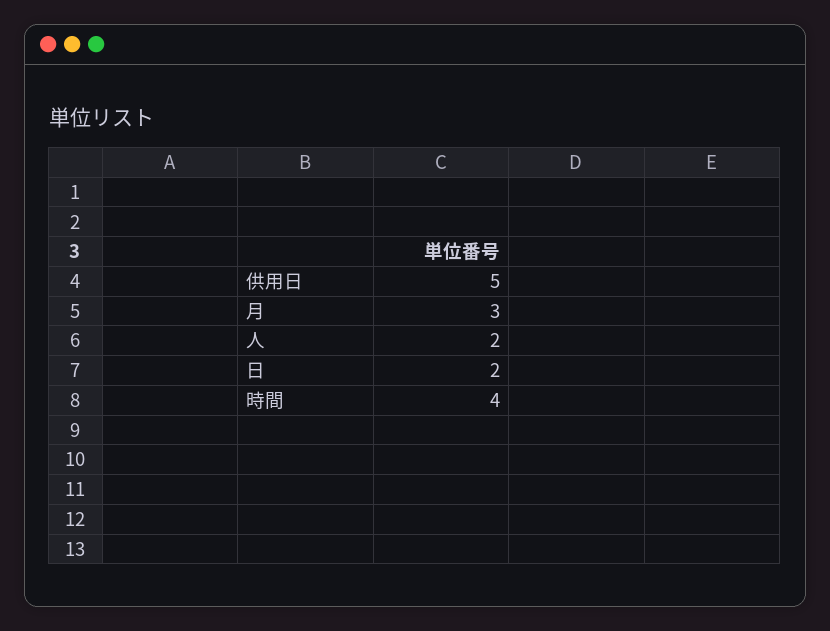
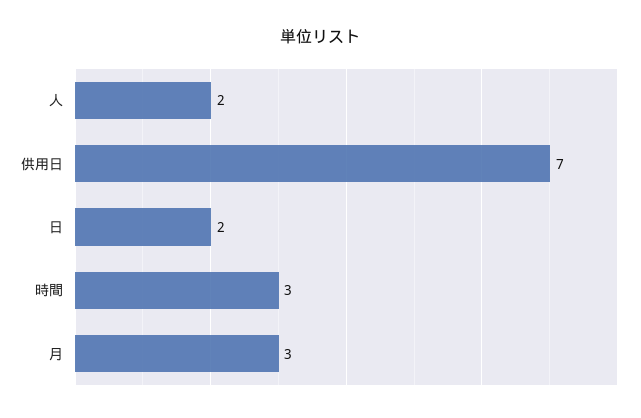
  {
-   "供用日": 5,
+   "供用日": 7,
    "月": 3,
    "人": 2,
    "日": 2,
-   "時間": 4
+   "時間": 3
  }

